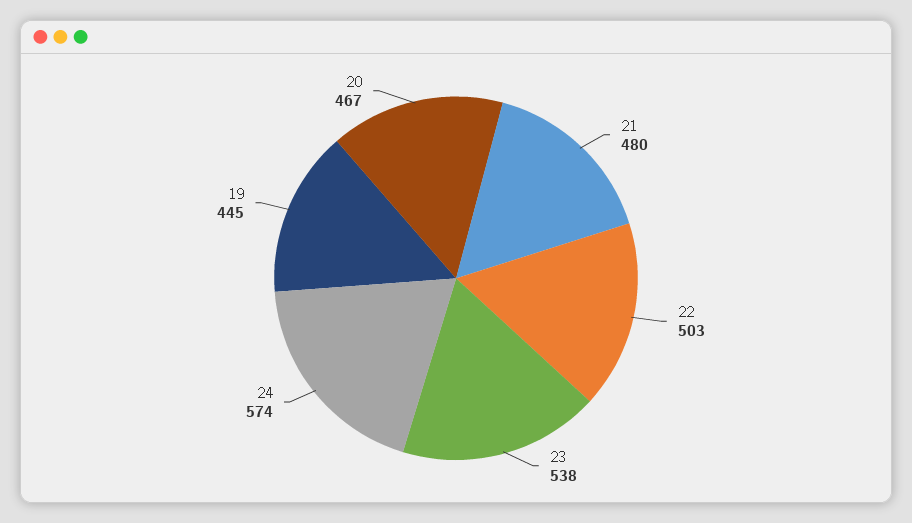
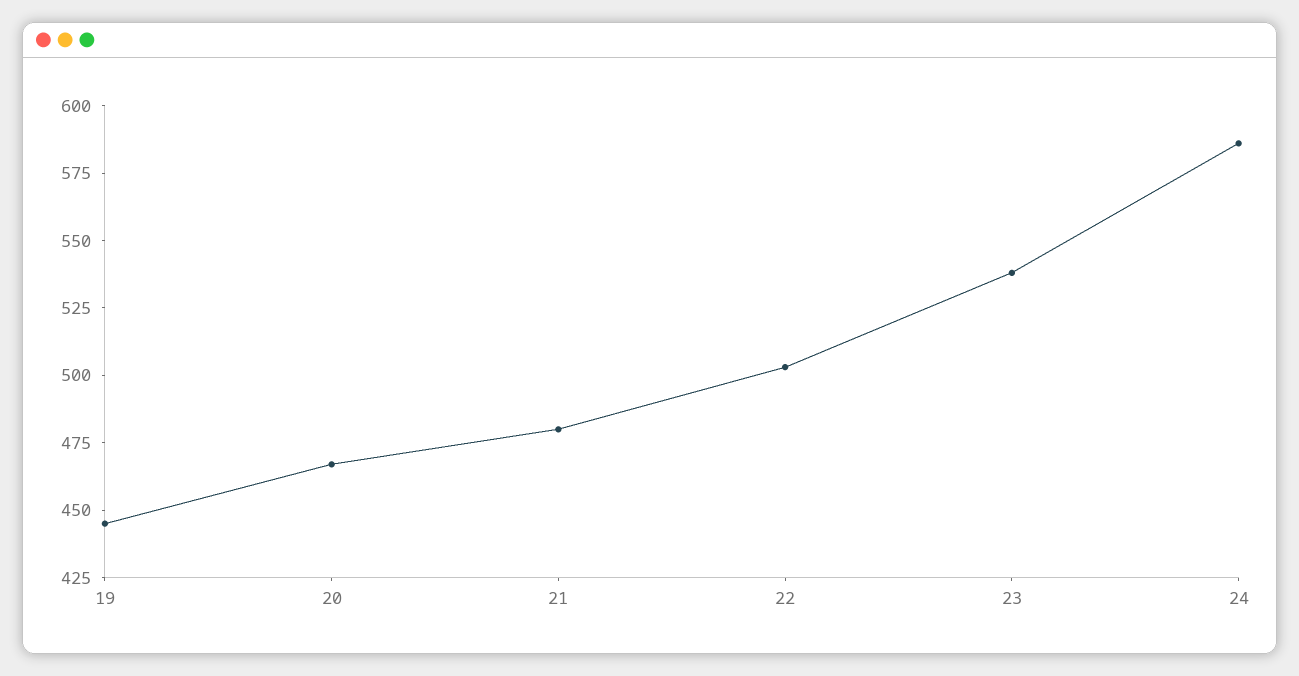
  {
    "21": 480,
    "22": 503,
    "23": 538,
-   "24": 574,
+   "24": 585,
    "19": 445,
    "20": 467
  }

